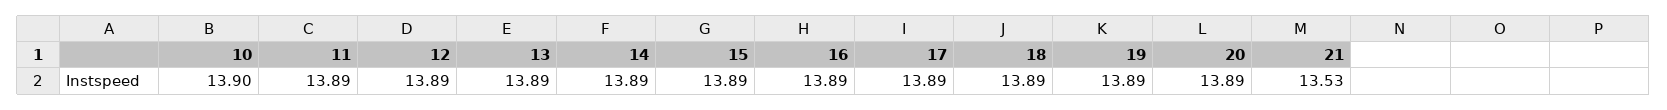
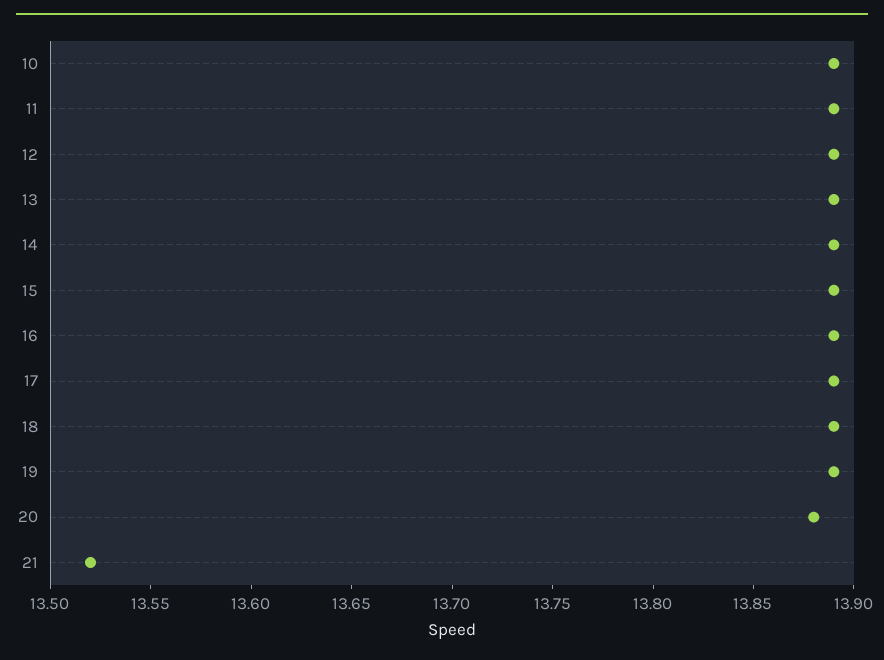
  {
-   "10": 13.9,
+   "10": 13.89,
    "11": 13.89,
    "12": 13.89,
    "13": 13.89,
    "14": 13.89,
    "15": 13.89,
    "16": 13.89,
    "17": 13.89,
    "18": 13.89,
    "19": 13.89,
-   "20": 13.89,
+   "20": 13.88,
-   "21": 13.53
+   "21": 13.52
  }

